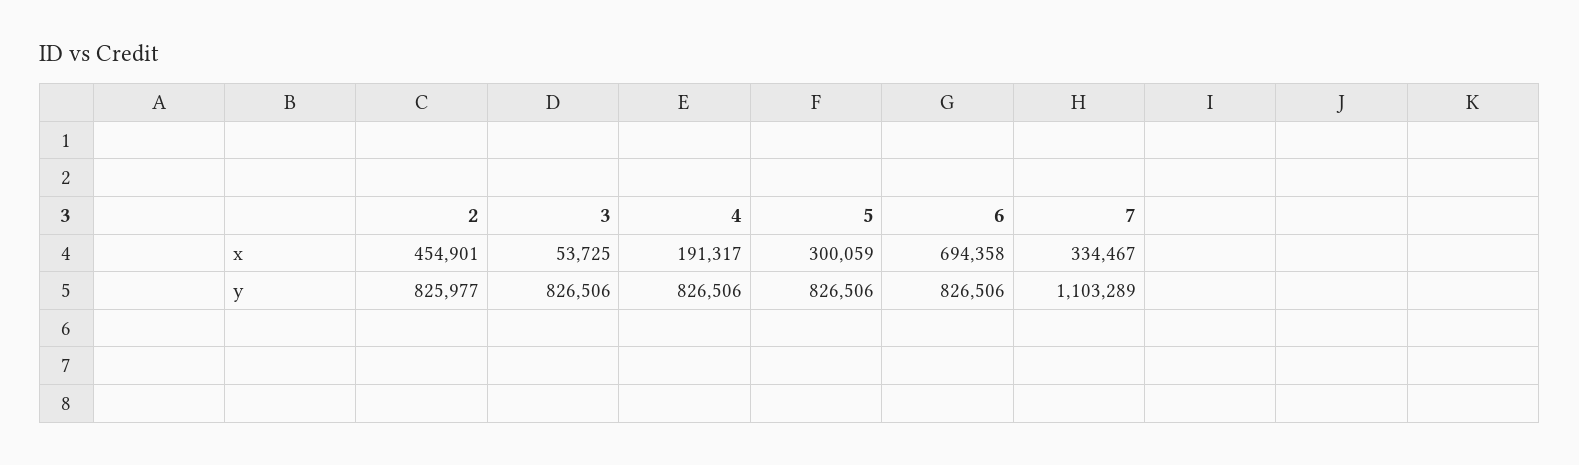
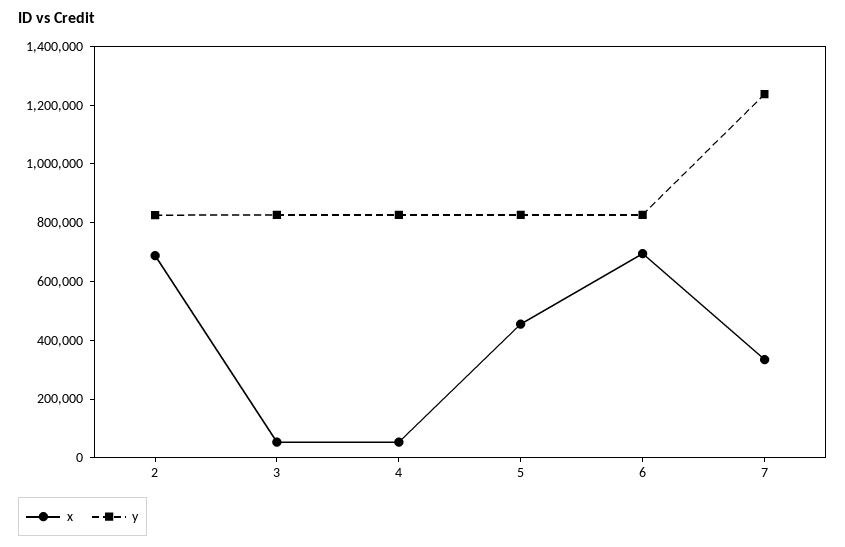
  {
    "x": {
-     "2": 454901,
+     "2": 700000,
      "3": 53725,
-     "4": 191317,
+     "4": 50000,
-     "5": 300059,
+     "5": 450000,
      "6": 694358,
      "7": 334467
    },
    "y": {
      "2": 825977,
      "3": 826506,
      "4": 826506,
      "5": 826506,
      "6": 826506,
-     "7": 1103289
+     "7": 1250000
    }
  }

